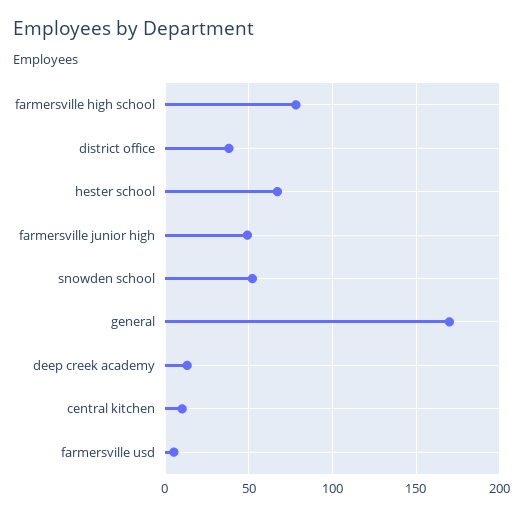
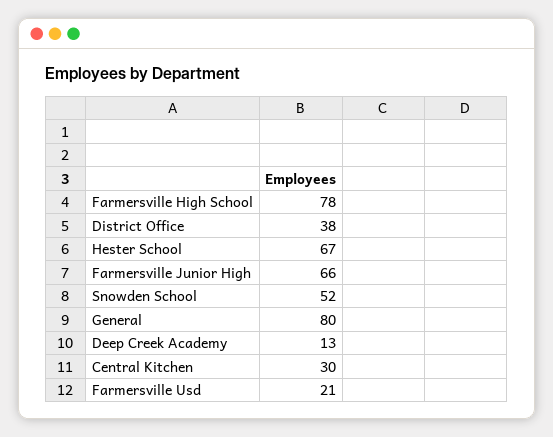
  {
    "farmersville high school": 78,
    "district office": 38,
    "hester school": 67,
-   "farmersville junior high": 50,
+   "farmersville junior high": 66,
    "snowden school": 52,
-   "general": 170,
+   "general": 80,
    "deep creek academy": 13,
-   "central kitchen": 10,
+   "central kitchen": 30,
-   "farmersville usd": 5
+   "farmersville usd": 21
  }

